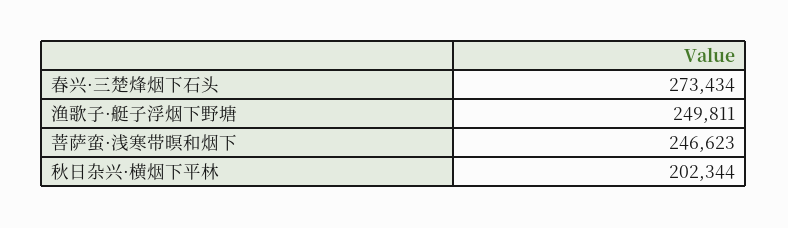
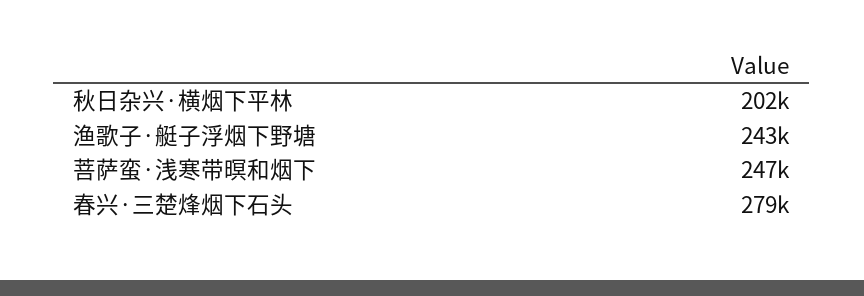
  {
-   "春兴·三楚烽烟下石头": 273434,
+   "春兴·三楚烽烟下石头": 279000,
-   "渔歌子·艇子浮烟下野塘": 249811,
+   "渔歌子·艇子浮烟下野塘": 243000,
    "菩萨蛮·浅寒带暝和烟下": 246623,
    "秋日杂兴·横烟下平林": 202344
  }

